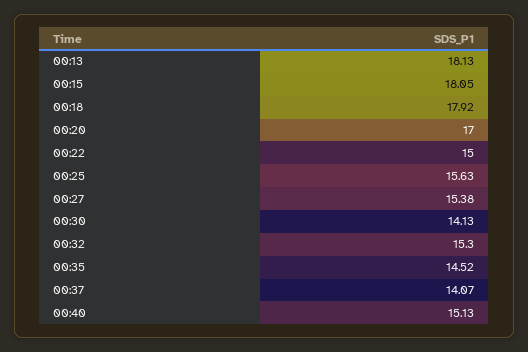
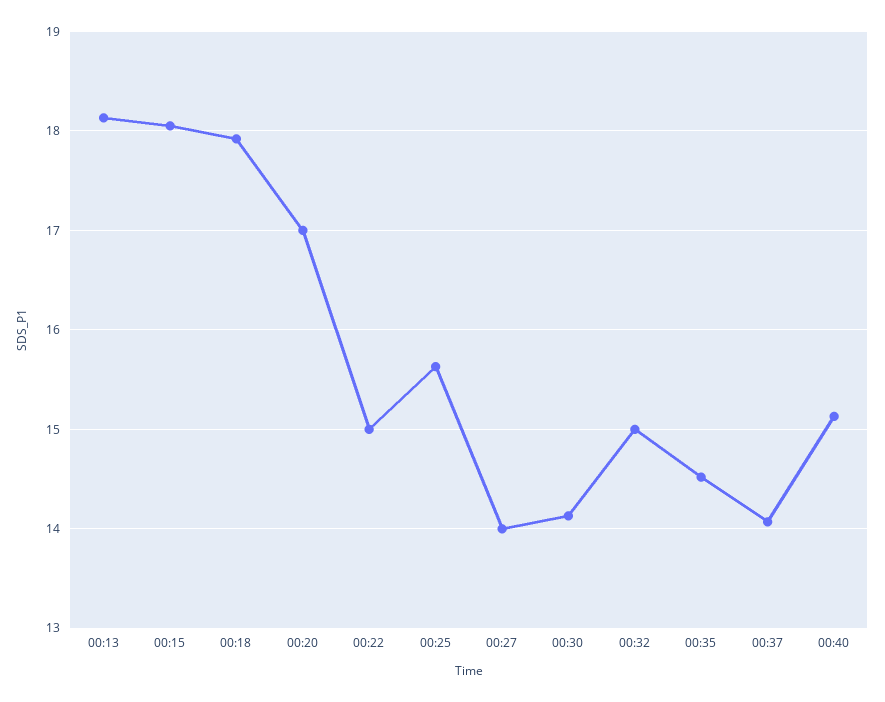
  {
    "00:13": 18.13,
    "00:15": 18.05,
    "00:18": 17.92,
    "00:20": 17,
    "00:22": 15,
    "00:25": 15.63,
-   "00:27": 15.38,
+   "00:27": 14,
    "00:30": 14.13,
-   "00:32": 15.3,
+   "00:32": 15,
    "00:35": 14.52,
    "00:37": 14.07,
    "00:40": 15.13
  }

